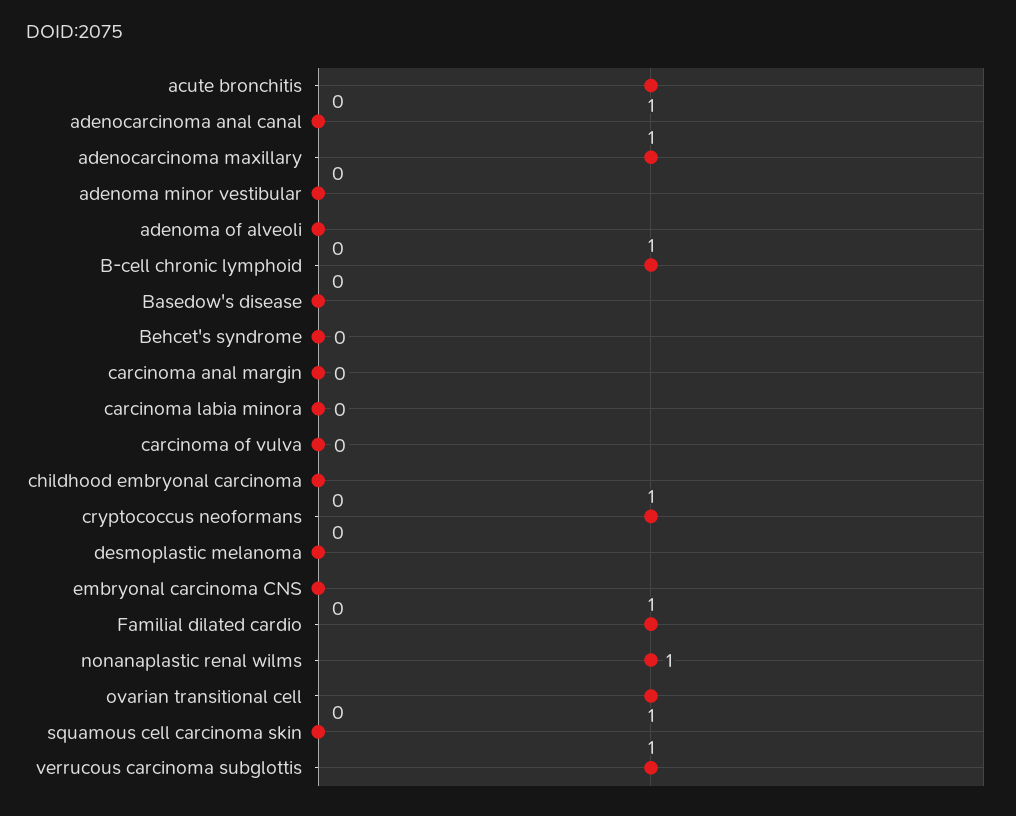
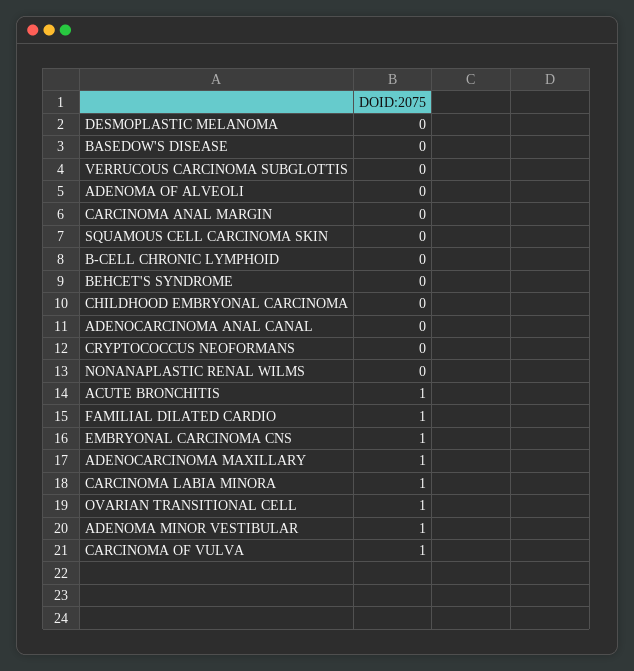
  {
    "acute bronchitis": 1,
    "adenocarcinoma anal canal": 0,
    "adenocarcinoma maxillary": 1,
-   "adenoma minor vestibular": 0,
+   "adenoma minor vestibular": 1,
    "adenoma of alveoli": 0,
-   "B-cell chronic lymphoid": 1,
+   "B-cell chronic lymphoid": 0,
    "Basedow's disease": 0,
    "Behcet's syndrome": 0,
    "carcinoma anal margin": 0,
-   "carcinoma labia minora": 0,
+   "carcinoma labia minora": 1,
-   "carcinoma of vulva": 0,
+   "carcinoma of vulva": 1,
    "childhood embryonal carcinoma": 0,
-   "cryptococcus neoformans": 1,
+   "cryptococcus neoformans": 0,
    "desmoplastic melanoma": 0,
-   "embryonal carcinoma CNS": 0,
+   "embryonal carcinoma CNS": 1,
    "Familial dilated cardio": 1,
-   "nonanaplastic renal wilms": 1,
+   "nonanaplastic renal wilms": 0,
    "ovarian transitional cell": 1,
    "squamous cell carcinoma skin": 0,
-   "verrucous carcinoma subglottis": 1
+   "verrucous carcinoma subglottis": 0
  }

